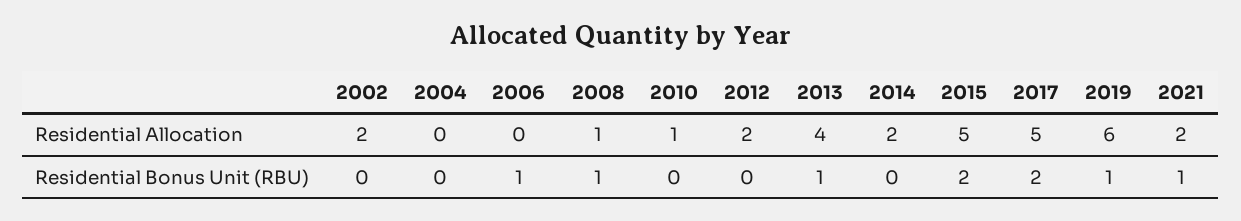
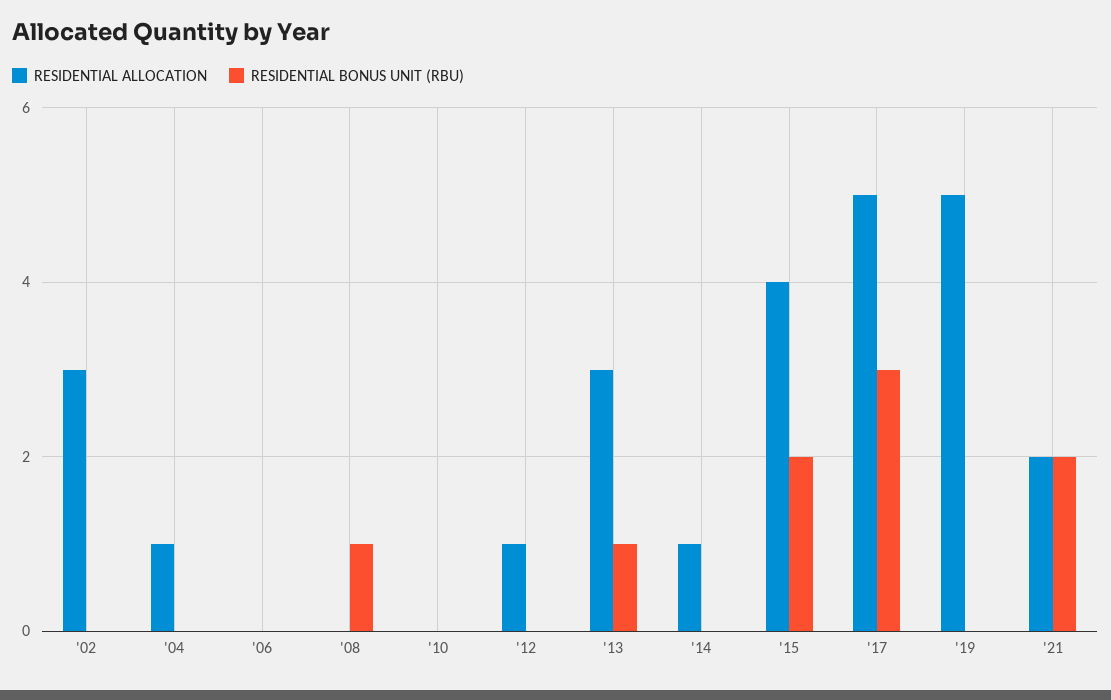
  {
    "Residential Allocation": {
-     "2002": 2,
+     "2002": 3,
-     "2004": 0,
+     "2004": 1,
      "2006": 0,
-     "2008": 1,
+     "2008": 0,
-     "2010": 1,
+     "2010": 0,
-     "2012": 2,
+     "2012": 1,
-     "2013": 4,
+     "2013": 3,
-     "2014": 2,
+     "2014": 1,
-     "2015": 5,
+     "2015": 4,
      "2017": 5,
-     "2019": 6,
+     "2019": 5,
      "2021": 2
    },
    "Residential Bonus Unit (RBU)": {
      "2002": 0,
      "2004": 0,
-     "2006": 1,
+     "2006": 0,
      "2008": 1,
      "2010": 0,
      "2012": 0,
      "2013": 1,
      "2014": 0,
      "2015": 2,
-     "2017": 2,
+     "2017": 3,
-     "2019": 1,
+     "2019": 0,
-     "2021": 1
+     "2021": 2
    }
  }

